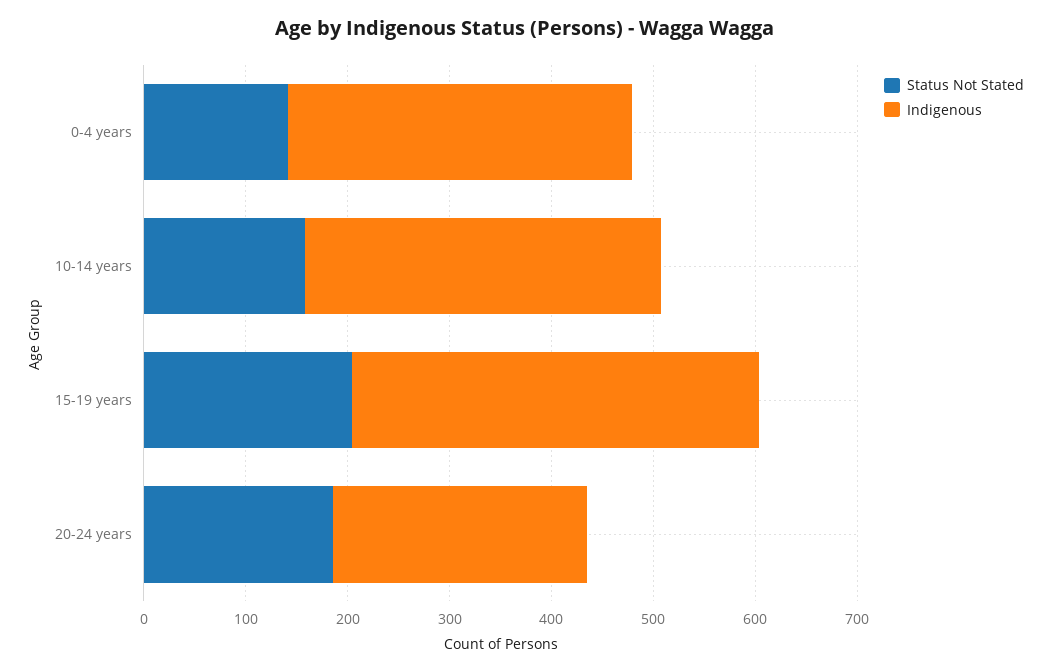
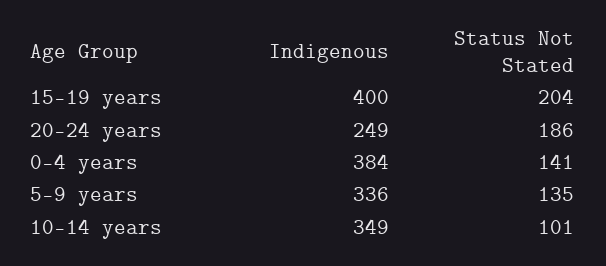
  {
    "Status Not Stated": {
      "0-4 years": 141,
-     "10-14 years": 160,
+     "10-14 years": 101,
      "15-19 years": 204,
-     "20-24 years": 186
+     "20-24 years": 186,
+     "5-9 years": 135
    },
    "Indigenous": {
-     "0-4 years": 340,
+     "0-4 years": 384,
      "10-14 years": 349,
      "15-19 years": 400,
-     "20-24 years": 249
+     "20-24 years": 249,
+     "5-9 years": 336
    }
  }

